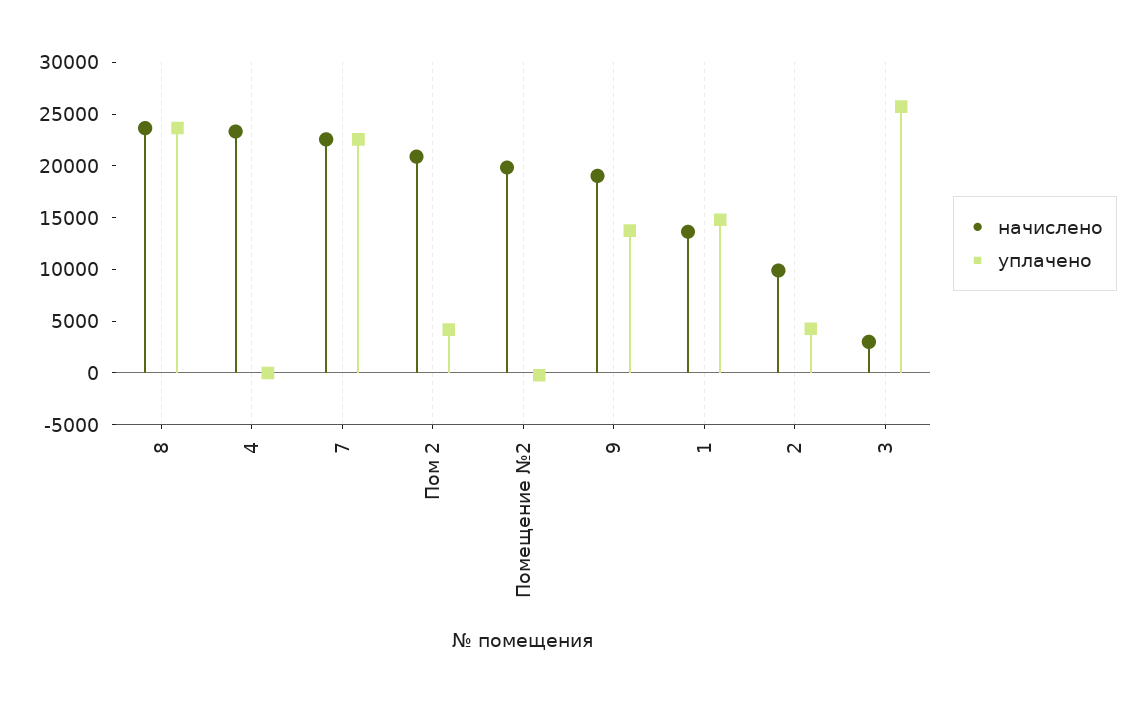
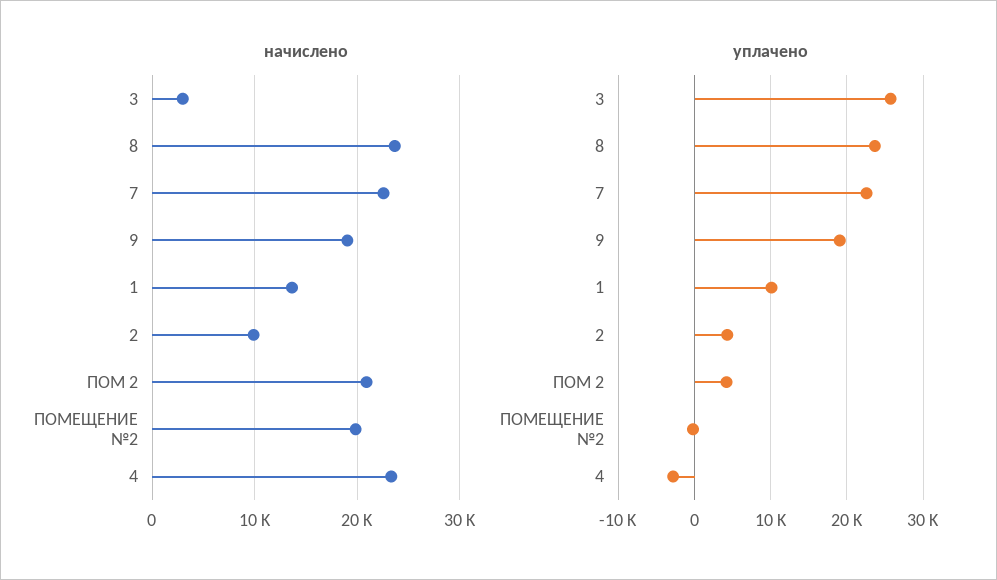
  {
    "начислено": {
      "8": 24000,
      "4": 23000,
      "7": 23000,
      "Пом 2": 21000,
      "Помещение №2": 20000,
      "9": 19000,
      "1": 14000,
      "2": 10000,
      "3": 3000
    },
    "уплачено": {
      "8": 24000,
-     "4": 0,
+     "4": -3000,
      "7": 23000,
      "Пом 2": 4000,
      "Помещение №2": 0,
-     "9": 14000,
+     "9": 19000,
-     "1": 15000,
+     "1": 10000,
      "2": 4000,
      "3": 26000
    }
  }

